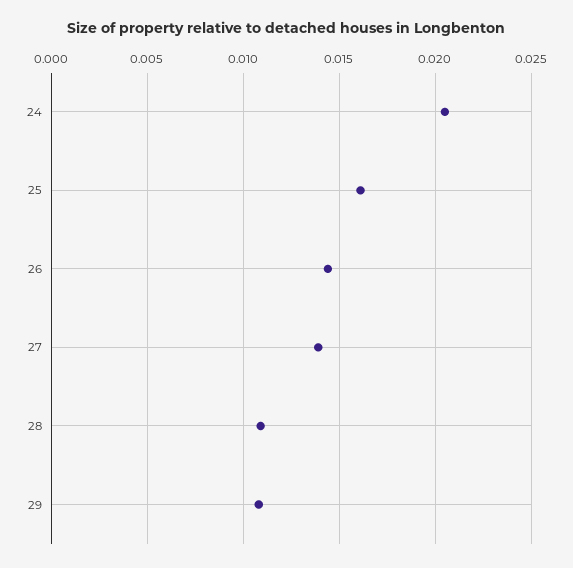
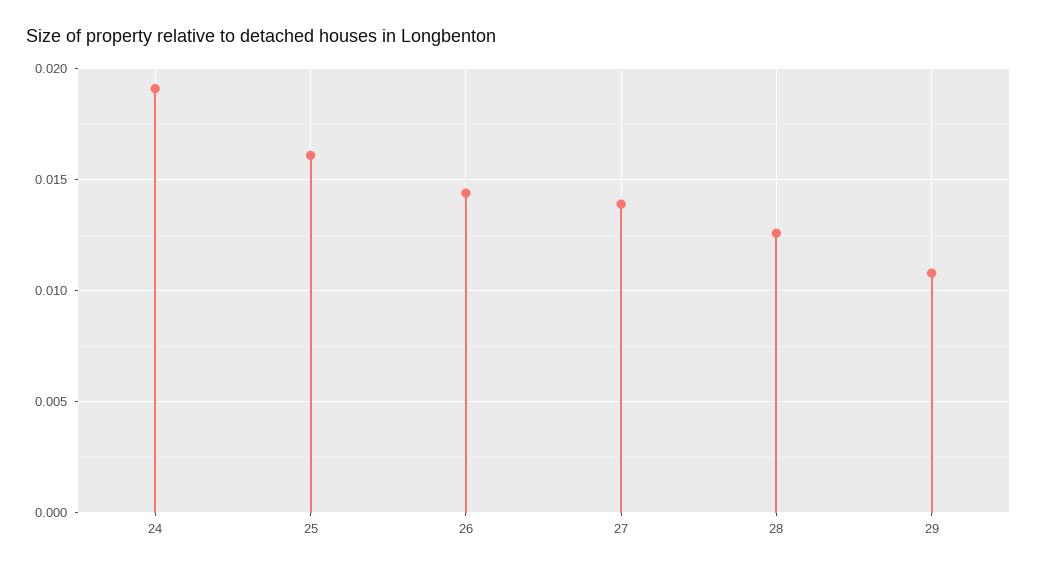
  {
-   "24": 0.0205,
+   "24": 0.019,
    "25": 0.016,
    "26": 0.0145,
    "27": 0.014,
-   "28": 0.011,
+   "28": 0.0125,
    "29": 0.011
  }

